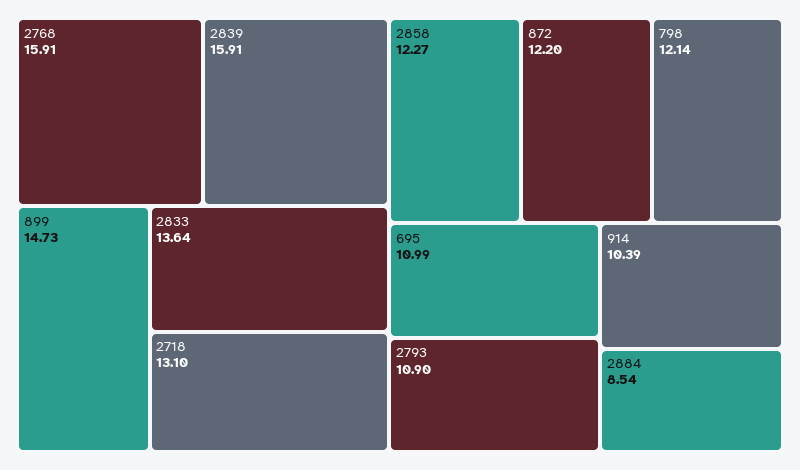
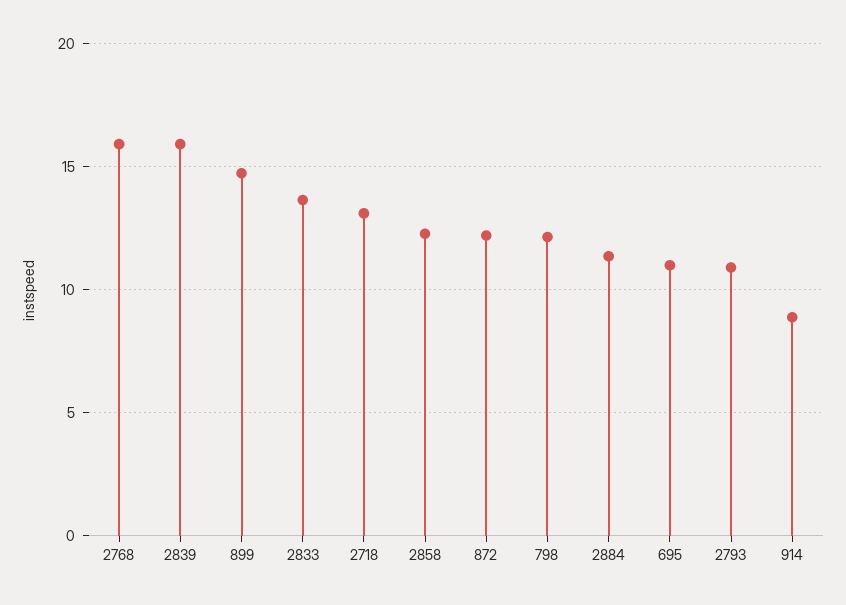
  {
    "2768": 15.91,
    "2839": 15.91,
    "899": 14.73,
    "2833": 13.64,
    "2718": 13.1,
    "2858": 12.27,
    "872": 12.2,
    "798": 12.14,
    "695": 10.99,
    "2793": 10.9,
-   "914": 10.39,
+   "914": 9,
-   "2884": 8.54
+   "2884": 11.5
  }

